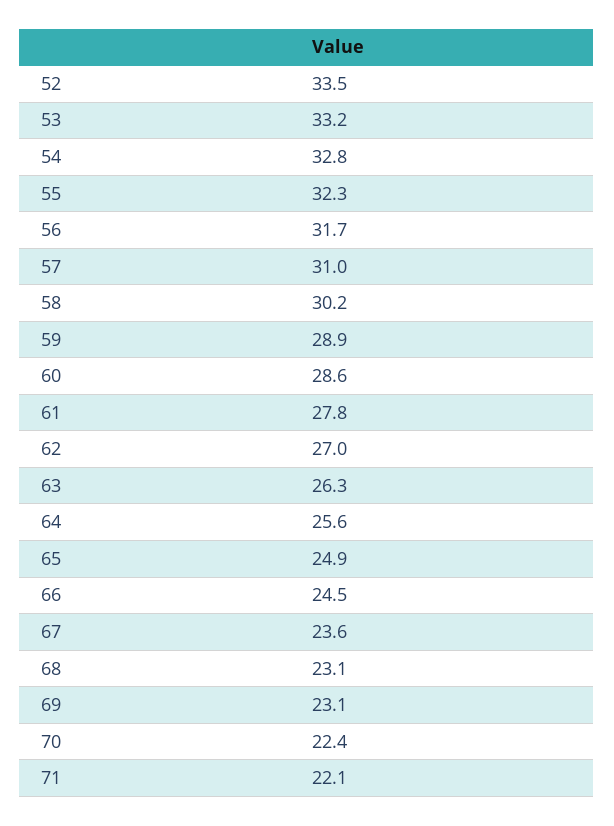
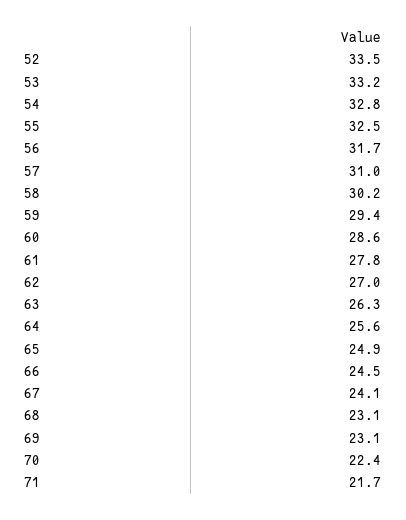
  {
    "52": 33.5,
    "53": 33.2,
    "54": 32.8,
-   "55": 32.3,
+   "55": 32.5,
    "56": 31.7,
    "57": 31,
    "58": 30.2,
-   "59": 28.9,
+   "59": 29.4,
    "60": 28.6,
    "61": 27.8,
    "62": 27,
    "63": 26.3,
    "64": 25.6,
    "65": 24.9,
    "66": 24.5,
-   "67": 23.6,
+   "67": 24.1,
    "68": 23.1,
    "69": 23.1,
    "70": 22.4,
-   "71": 22.1
+   "71": 21.7
  }

